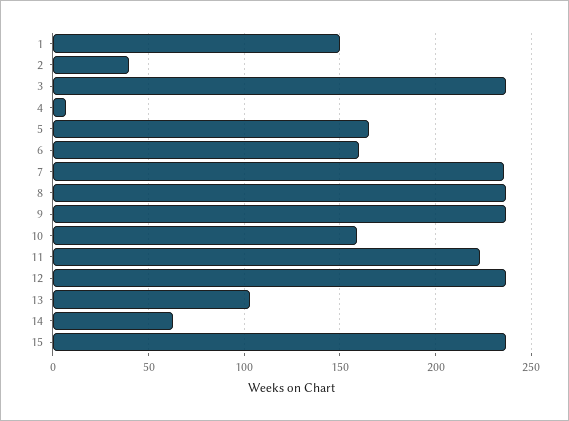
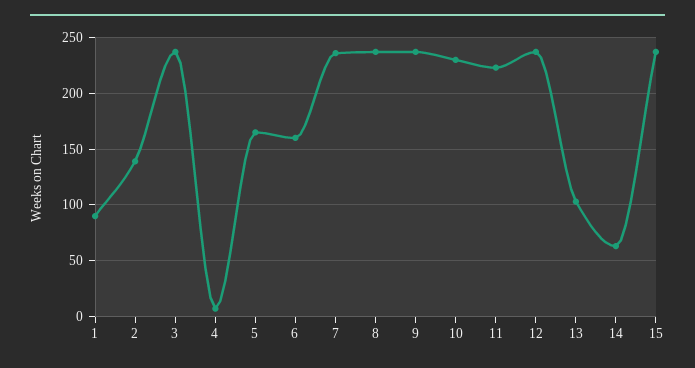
  {
-   "1": 150,
+   "1": 90,
-   "2": 40,
+   "2": 140,
    "3": 235,
    "4": 5,
    "5": 165,
    "6": 160,
    "7": 235,
    "8": 235,
    "9": 235,
-   "10": 160,
+   "10": 230,
    "11": 225,
    "12": 235,
    "13": 105,
    "14": 65,
    "15": 235
  }

